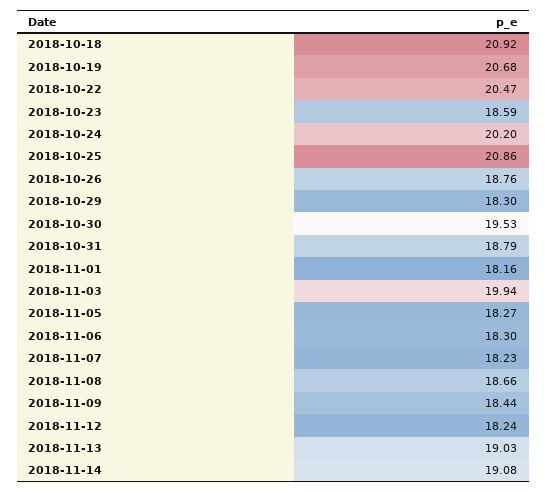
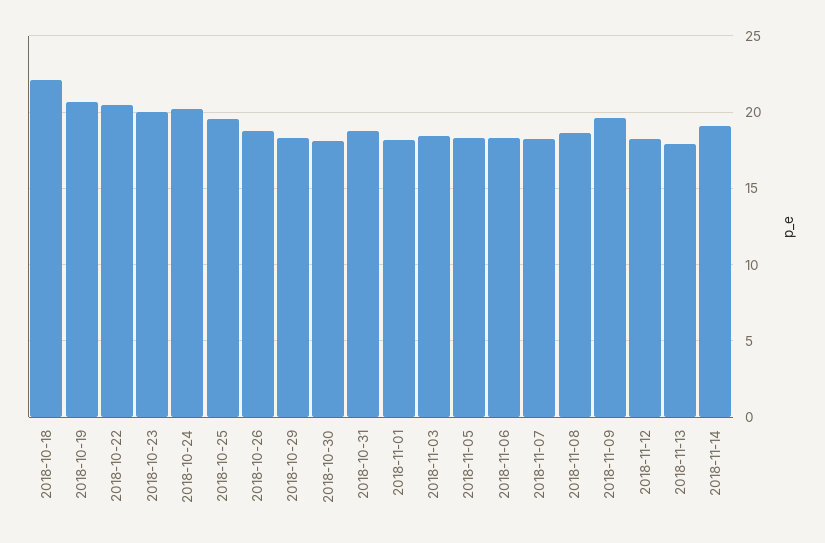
  {
-   "2018-10-18": 20.92,
+   "2018-10-18": 22,
    "2018-10-19": 20.68,
    "2018-10-22": 20.47,
-   "2018-10-23": 18.59,
+   "2018-10-23": 20,
    "2018-10-24": 20.2,
-   "2018-10-25": 20.86,
+   "2018-10-25": 19.5,
    "2018-10-26": 18.76,
    "2018-10-29": 18.3,
-   "2018-10-30": 19.53,
+   "2018-10-30": 18,
    "2018-10-31": 18.79,
    "2018-11-01": 18.16,
-   "2018-11-03": 19.94,
+   "2018-11-03": 18.5,
    "2018-11-05": 18.27,
    "2018-11-06": 18.3,
    "2018-11-07": 18.23,
    "2018-11-08": 18.66,
-   "2018-11-09": 18.44,
+   "2018-11-09": 19.5,
    "2018-11-12": 18.24,
-   "2018-11-13": 19.03,
+   "2018-11-13": 18,
    "2018-11-14": 19.08
  }

